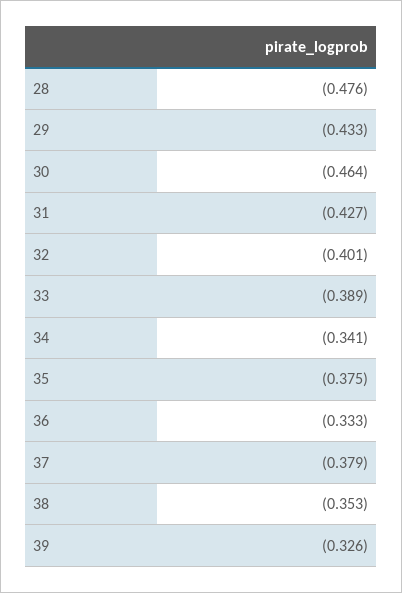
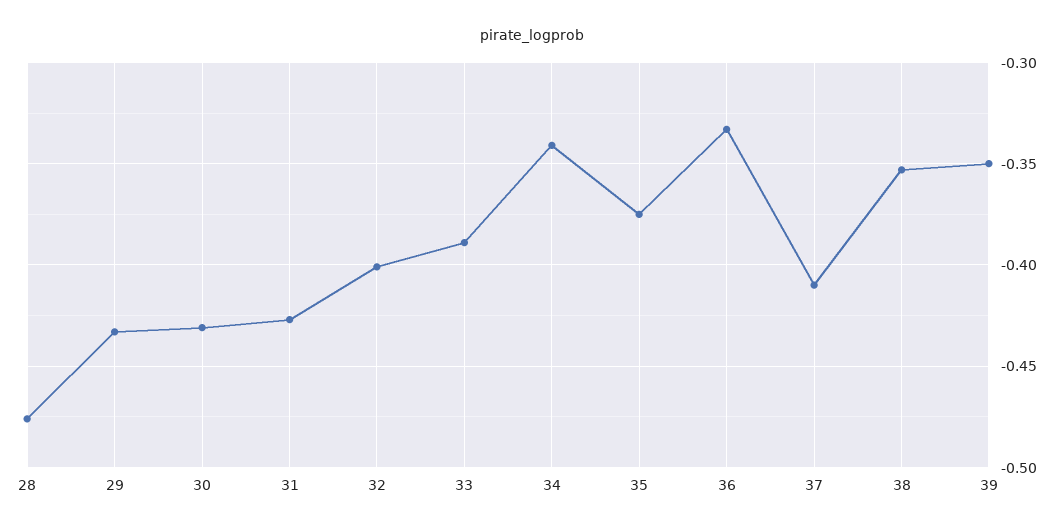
  {
    "28": -0.476,
    "29": -0.433,
-   "30": -0.464,
+   "30": -0.43,
    "31": -0.427,
    "32": -0.401,
    "33": -0.389,
    "34": -0.341,
    "35": -0.375,
    "36": -0.333,
-   "37": -0.379,
+   "37": -0.41,
    "38": -0.353,
-   "39": -0.326
+   "39": -0.35
  }

